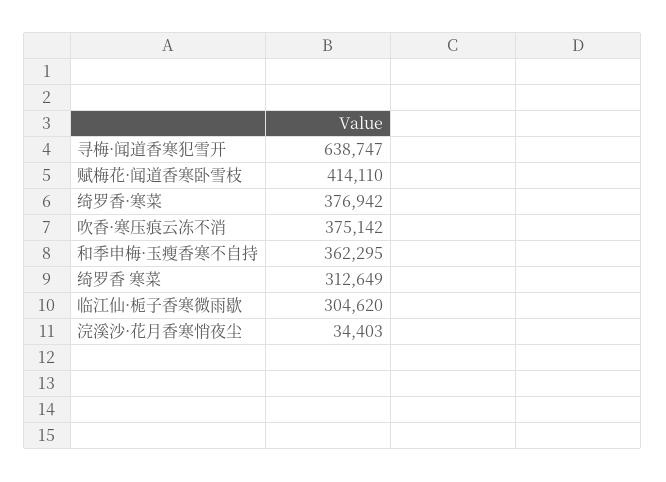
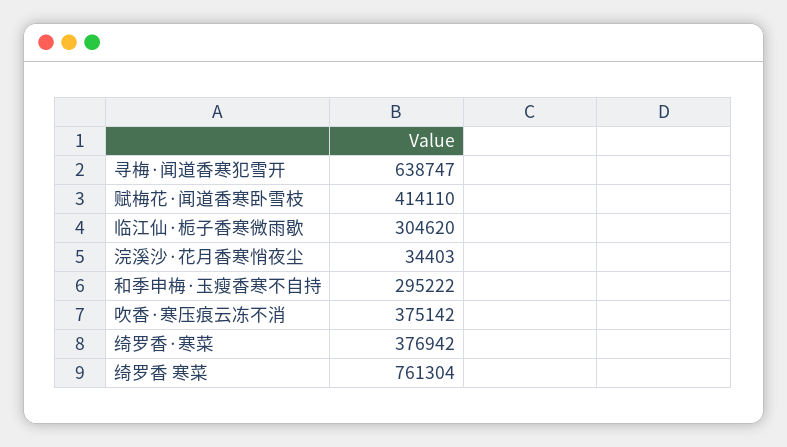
  {
    "寻梅·闻道香寒犯雪开": 638747,
    "赋梅花·闻道香寒卧雪枝": 414110,
    "绮罗香·寒菜": 376942,
    "吹香·寒压痕云冻不消": 375142,
-   "和季申梅·玉瘦香寒不自持": 362295,
+   "和季申梅·玉瘦香寒不自持": 295222,
-   "绮罗香 寒菜": 312649,
+   "绮罗香 寒菜": 761304,
    "临江仙·栀子香寒微雨歇": 304620,
    "浣溪沙·花月香寒悄夜尘": 34403
  }

